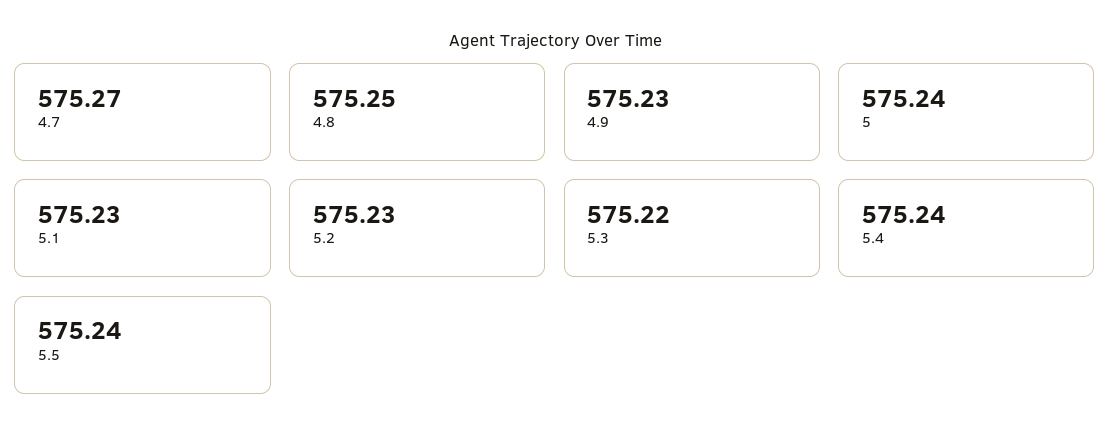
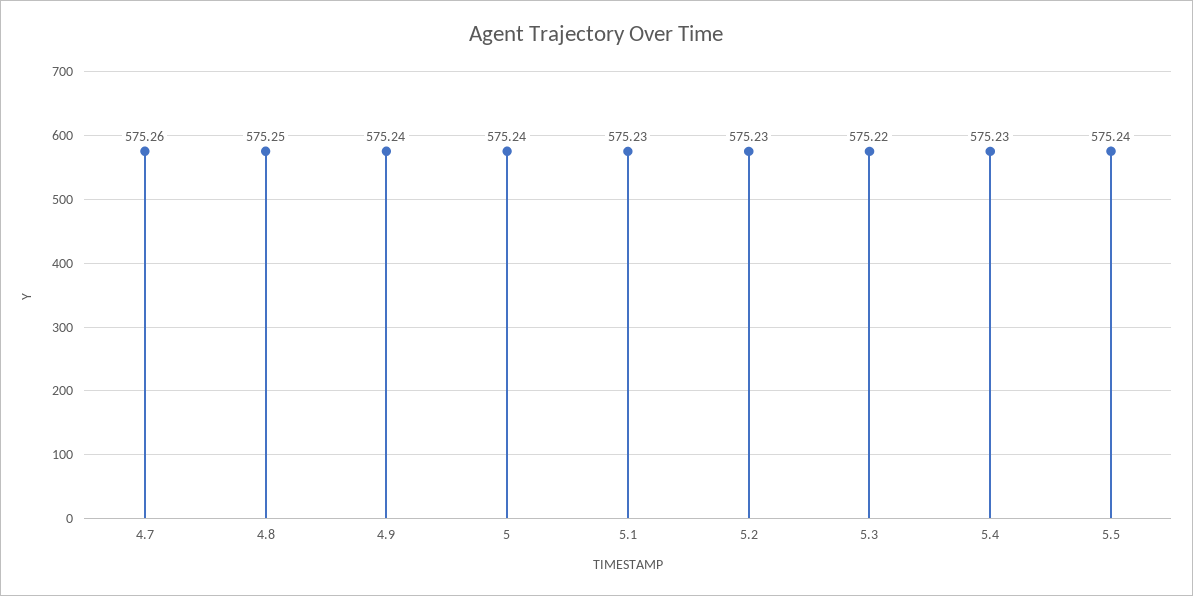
  {
-   "4.7": 575.27,
+   "4.7": 575.26,
    "4.8": 575.25,
-   "4.9": 575.23,
+   "4.9": 575.24,
    "5": 575.24,
    "5.1": 575.23,
    "5.2": 575.23,
    "5.3": 575.22,
-   "5.4": 575.24,
+   "5.4": 575.23,
    "5.5": 575.24
  }

